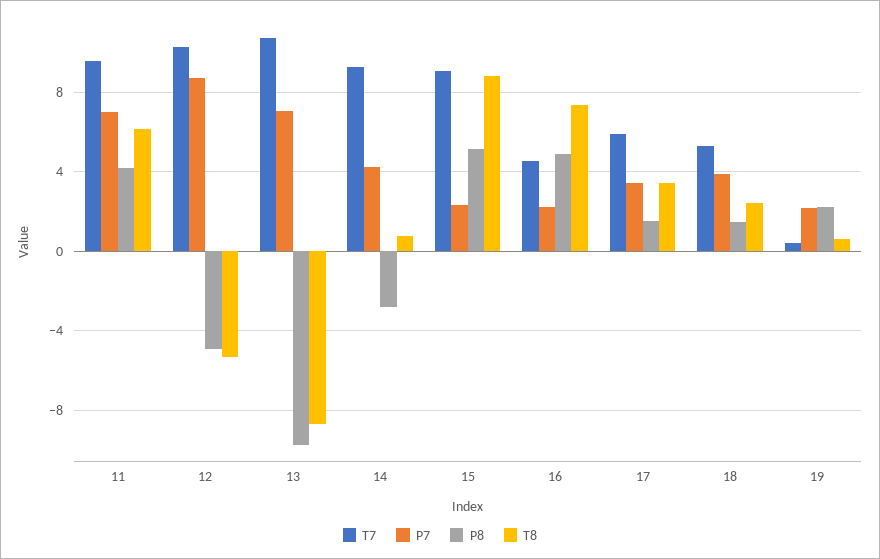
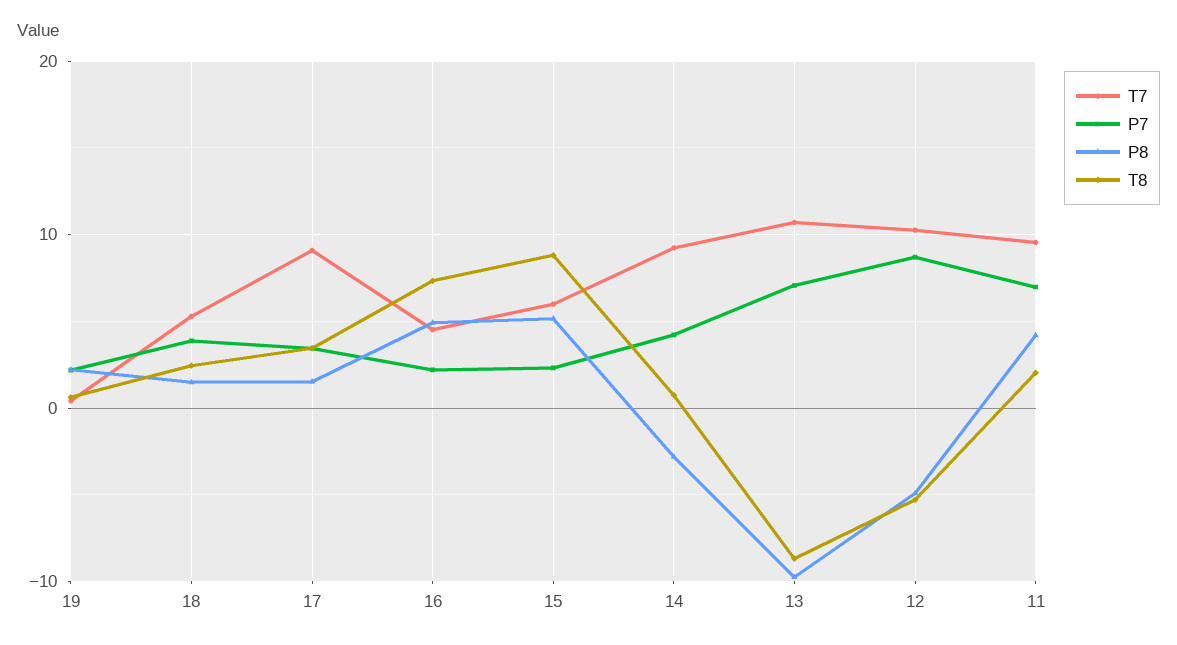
  {
    "T7": {
      "11": 9.5,
      "12": 10.5,
      "13": 10.5,
      "14": 9,
-     "15": 9,
+     "15": 6,
      "16": 4.5,
-     "17": 6,
+     "17": 9,
      "18": 5.5,
      "19": 0.5
    },
    "P7": {
      "11": 7,
      "12": 8.5,
      "13": 7,
      "14": 4,
      "15": 2.5,
      "16": 2,
      "17": 3.5,
      "18": 4,
      "19": 2
    },
    "P8": {
      "11": 4,
      "12": -5,
      "13": -9.5,
      "14": -3,
      "15": 5,
      "16": 5,
      "17": 1.5,
      "18": 1.5,
      "19": 2
    },
    "T8": {
-     "11": 6,
+     "11": 2,
      "12": -5.5,
      "13": -8.5,
      "14": 1,
      "15": 9,
      "16": 7.5,
      "17": 3.5,
      "18": 2.5,
      "19": 0.5
    }
  }

